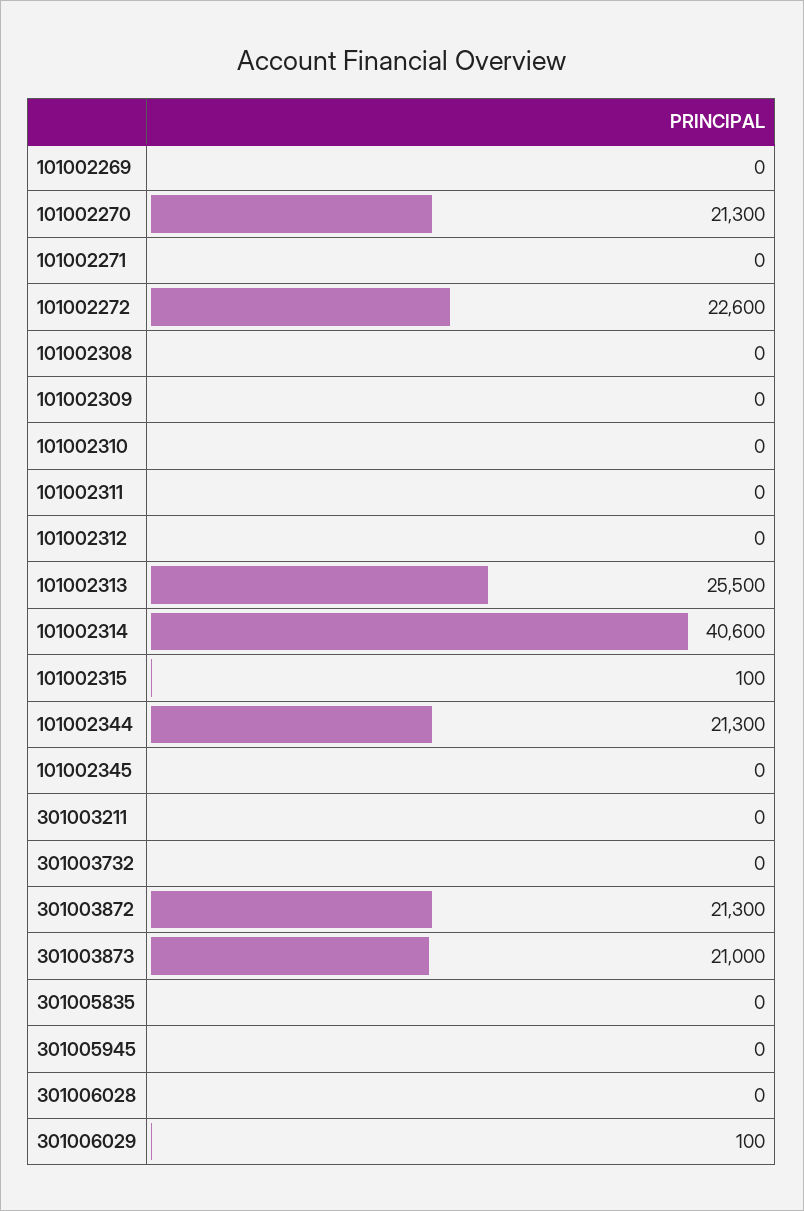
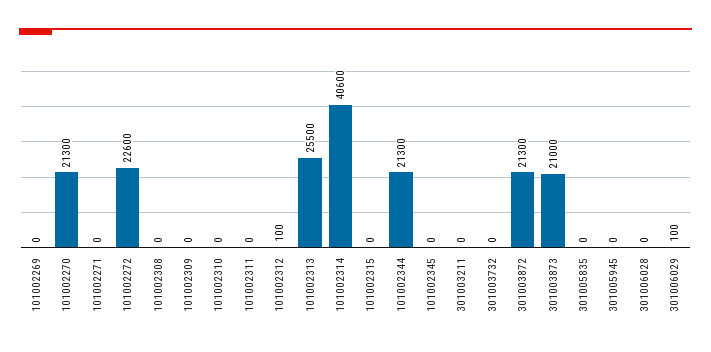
  {
    "101002269": 0,
    "101002270": 21300,
    "101002271": 0,
    "101002272": 22600,
    "101002308": 0,
    "101002309": 0,
    "101002310": 0,
    "101002311": 0,
-   "101002312": 0,
+   "101002312": 100,
    "101002313": 25500,
    "101002314": 40600,
-   "101002315": 100,
+   "101002315": 0,
    "101002344": 21300,
    "101002345": 0,
    "301003211": 0,
    "301003732": 0,
    "301003872": 21300,
    "301003873": 21000,
    "301005835": 0,
    "301005945": 0,
    "301006028": 0,
    "301006029": 100
  }

